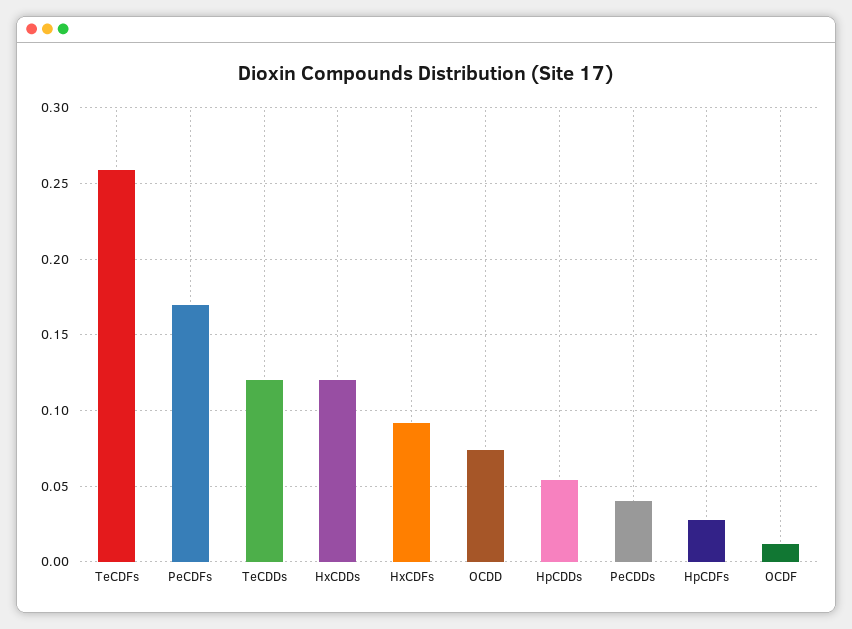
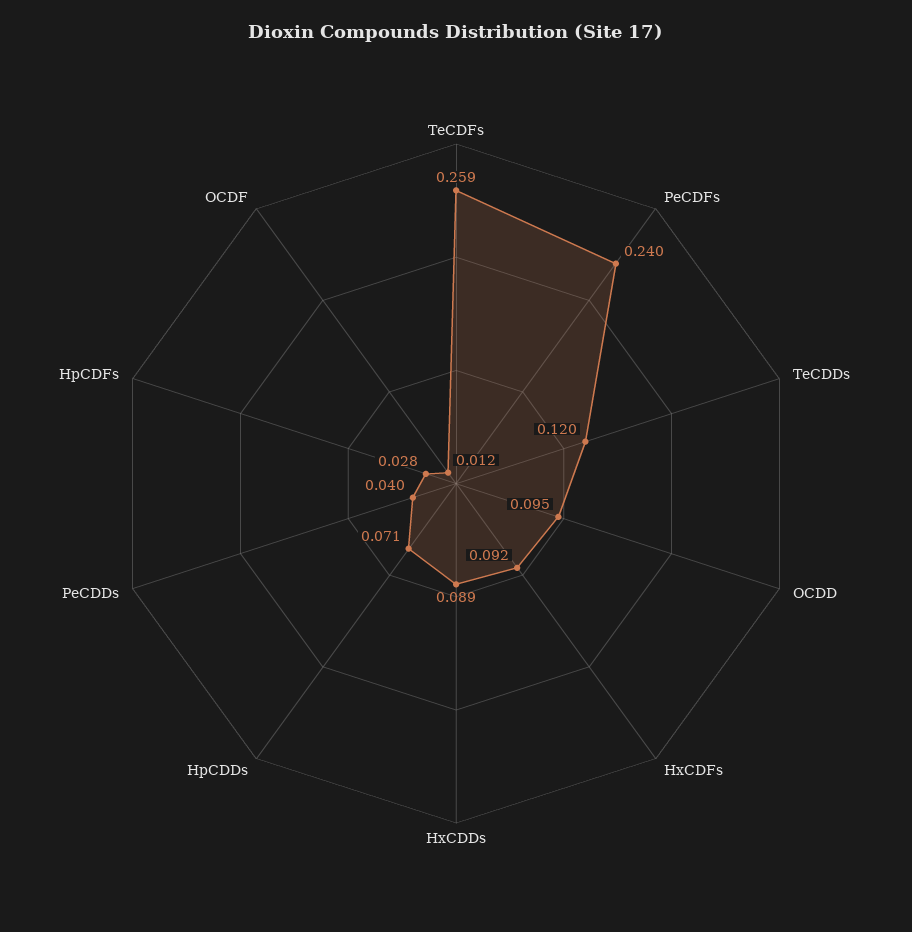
  {
    "TeCDFs": 0.259,
-   "PeCDFs": 0.17,
+   "PeCDFs": 0.24,
    "TeCDDs": 0.12,
-   "HxCDDs": 0.12,
+   "HxCDDs": 0.089,
    "HxCDFs": 0.092,
-   "OCDD": 0.075,
+   "OCDD": 0.095,
-   "HpCDDs": 0.055,
+   "HpCDDs": 0.071,
    "PeCDDs": 0.04,
    "HpCDFs": 0.028,
    "OCDF": 0.012
  }

